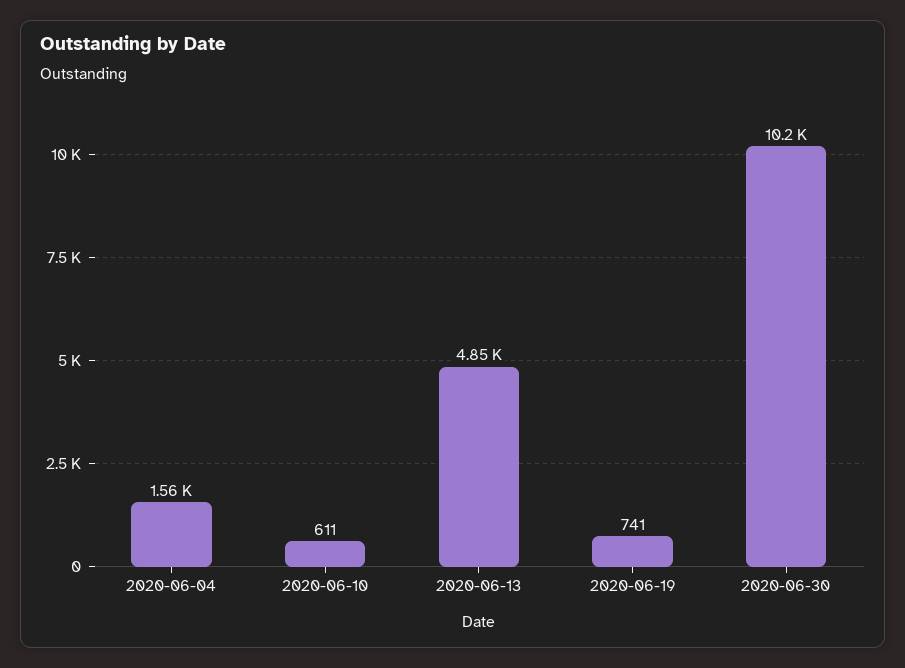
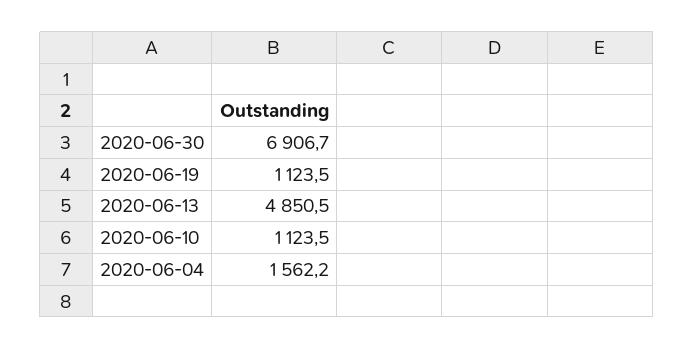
  {
    "2020-06-04": 1562.2,
-   "2020-06-10": 611,
+   "2020-06-10": 1123.5,
    "2020-06-13": 4850.5,
-   "2020-06-19": 741,
+   "2020-06-19": 1123.5,
-   "2020-06-30": 10200
+   "2020-06-30": 6906.7
  }

